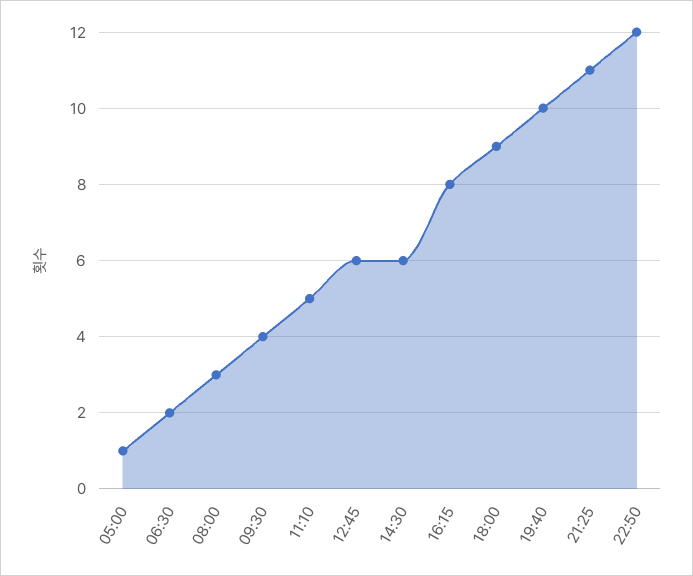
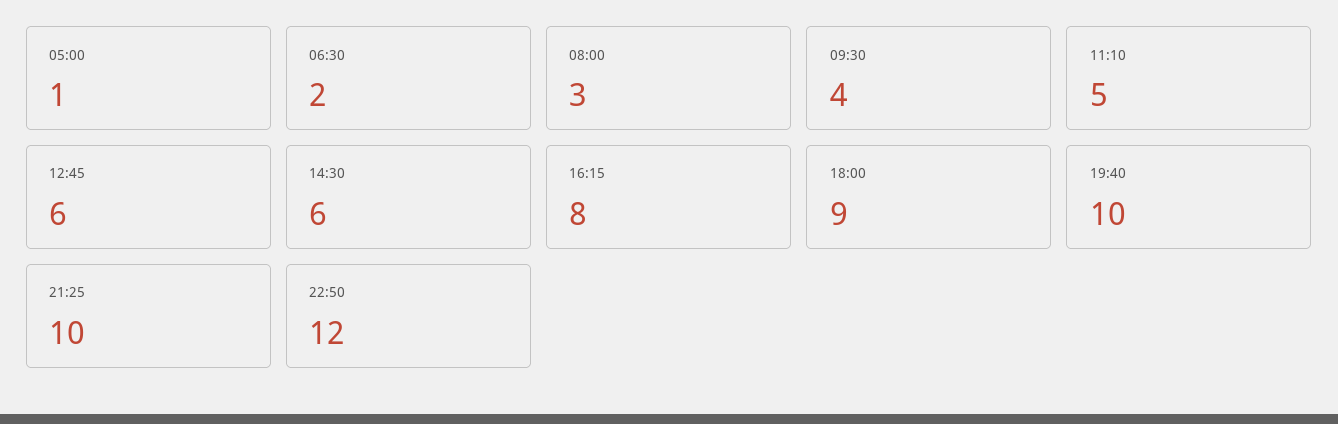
  {
    "05:00": 1,
    "06:30": 2,
    "08:00": 3,
    "09:30": 4,
    "11:10": 5,
    "12:45": 6,
    "14:30": 6,
    "16:15": 8,
    "18:00": 9,
    "19:40": 10,
-   "21:25": 11,
+   "21:25": 10,
    "22:50": 12
  }

